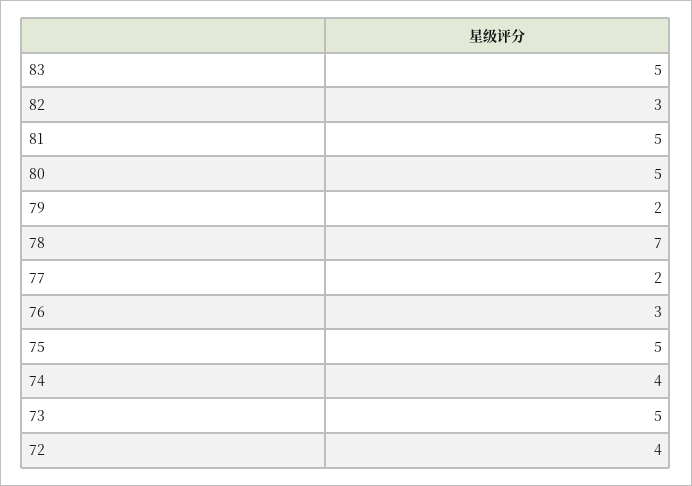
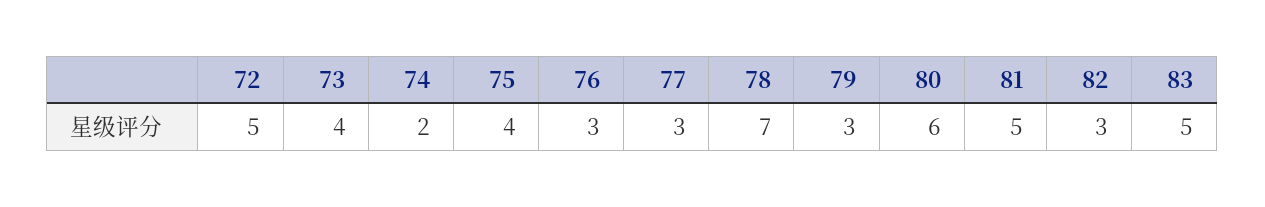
  {
    "83": 5,
    "82": 3,
    "81": 5,
-   "80": 5,
+   "80": 6,
-   "79": 2,
+   "79": 3,
    "78": 7,
-   "77": 2,
+   "77": 3,
    "76": 3,
-   "75": 5,
+   "75": 4,
-   "74": 4,
+   "74": 2,
-   "73": 5,
+   "73": 4,
-   "72": 4
+   "72": 5
  }

